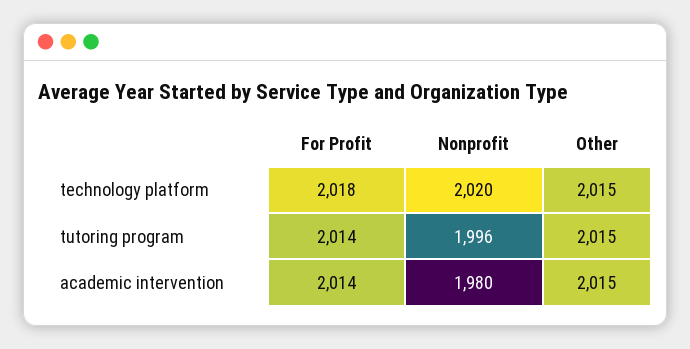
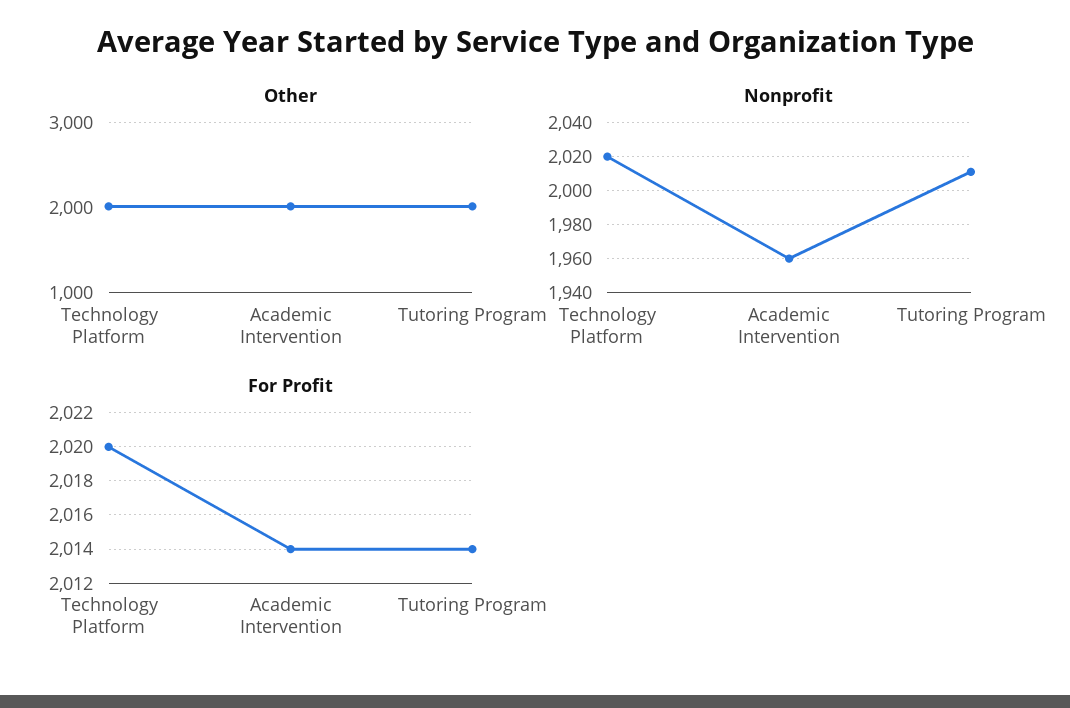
  {
    "For Profit": {
-     "technology platform": 2018,
+     "technology platform": 2020,
      "tutoring program": 2014,
      "academic intervention": 2014
    },
    "Nonprofit": {
      "technology platform": 2020,
-     "tutoring program": 1996,
+     "tutoring program": 2010,
-     "academic intervention": 1980
+     "academic intervention": 1960
    },
    "Other": {
      "technology platform": 2015,
      "tutoring program": 2015,
      "academic intervention": 2015
    }
  }

